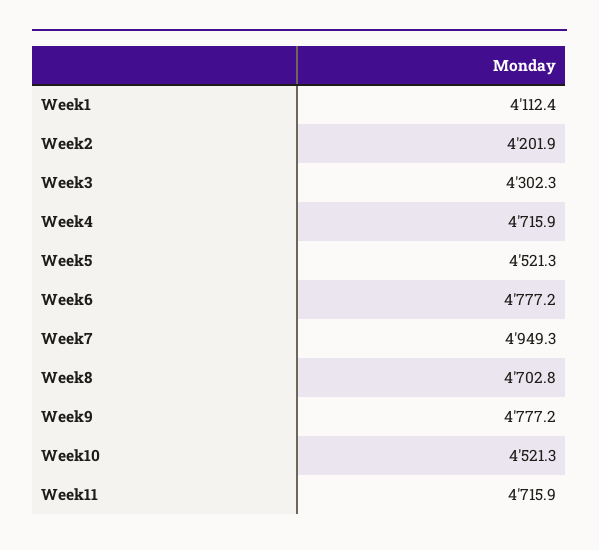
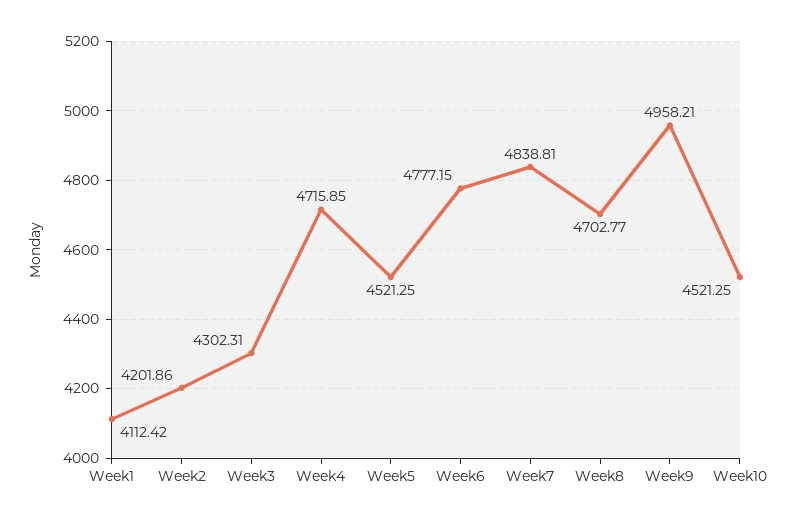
  {
    "Week1": 4112.42,
    "Week2": 4201.86,
    "Week3": 4302.31,
    "Week4": 4715.85,
    "Week5": 4521.25,
    "Week6": 4777.15,
-   "Week7": 4949.3,
+   "Week7": 4838.81,
    "Week8": 4702.77,
-   "Week9": 4777.2,
+   "Week9": 4958.21,
-   "Week10": 4521.25,
+   "Week10": 4521.25
-   "Week11": 4715.9
  }

